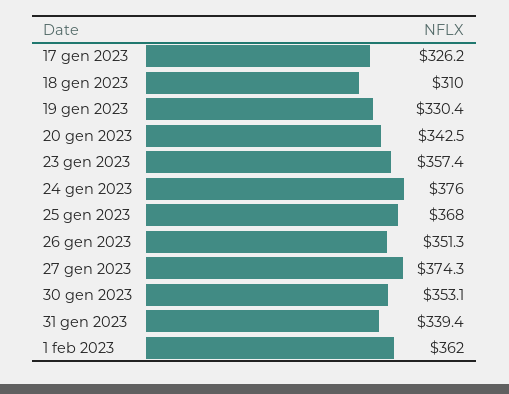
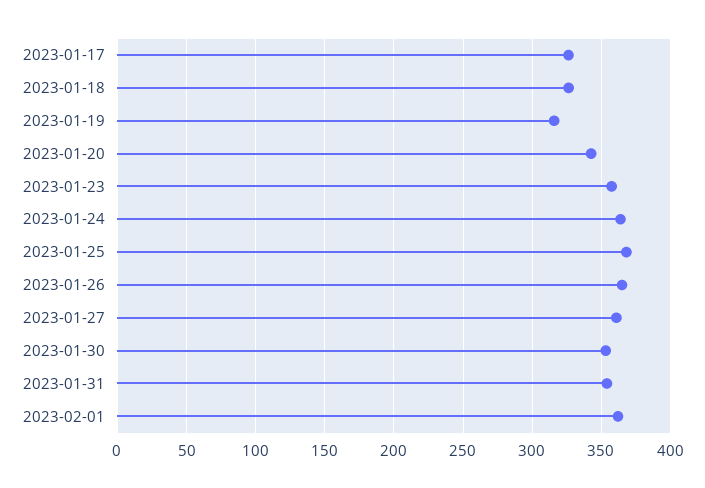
  {
    "17 gen 2023": 326.2,
-   "18 gen 2023": 310,
+   "18 gen 2023": 325,
-   "19 gen 2023": 330.4,
+   "19 gen 2023": 315,
    "20 gen 2023": 342.5,
    "23 gen 2023": 357.4,
-   "24 gen 2023": 376,
+   "24 gen 2023": 365,
    "25 gen 2023": 368,
-   "26 gen 2023": 351.3,
+   "26 gen 2023": 365,
-   "27 gen 2023": 374.3,
+   "27 gen 2023": 360,
    "30 gen 2023": 353.1,
-   "31 gen 2023": 339.4,
+   "31 gen 2023": 355,
    "1 feb 2023": 362
  }

